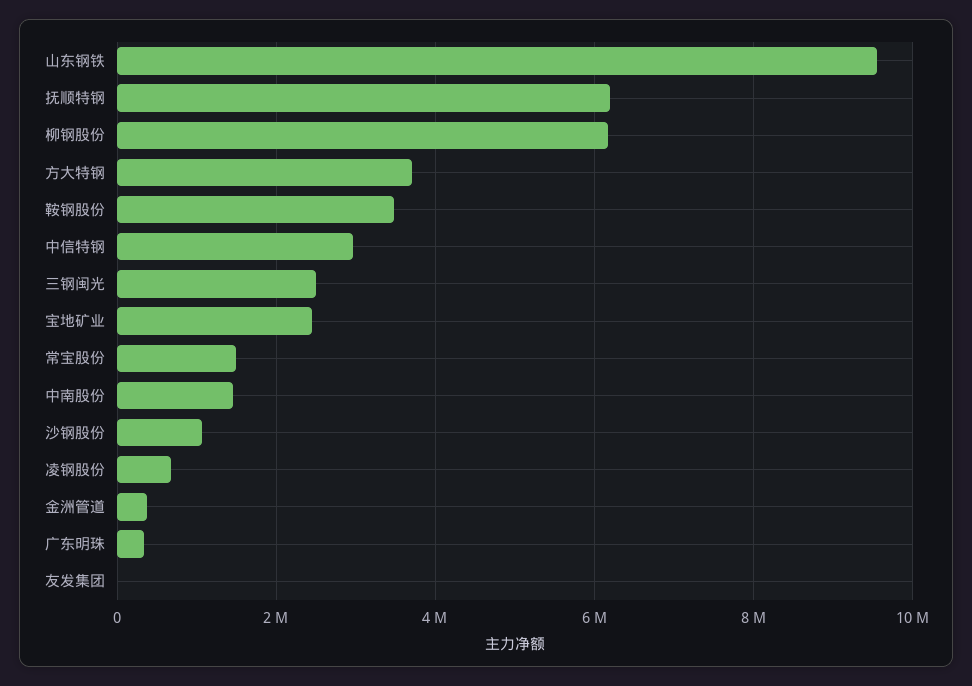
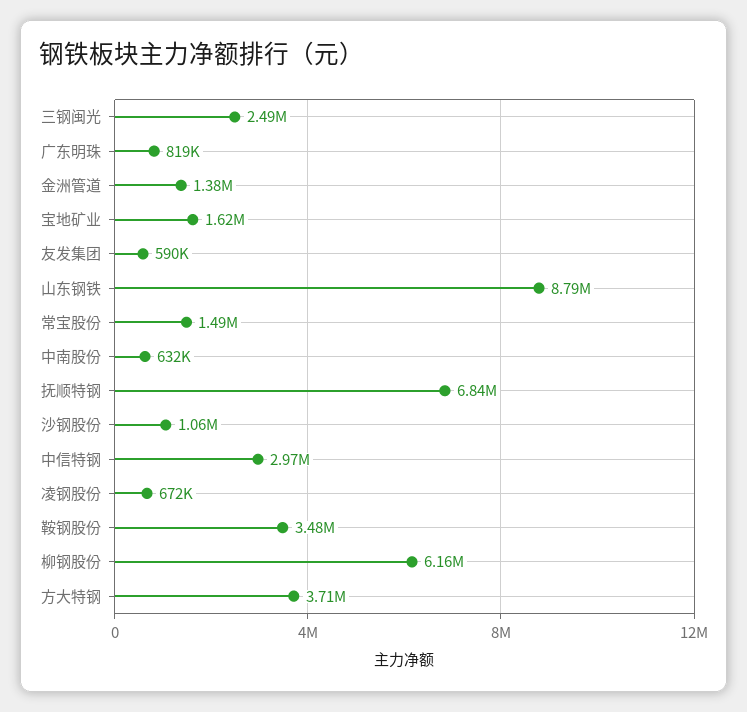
  {
-   "山东钢铁": 9600000,
+   "山东钢铁": 8790000,
-   "抚顺特钢": 6200000,
+   "抚顺特钢": 6840000,
    "柳钢股份": 6160000,
    "方大特钢": 3710000,
    "鞍钢股份": 3480000,
    "中信特钢": 2970000,
    "三钢闽光": 2490000,
-   "宝地矿业": 2400000,
+   "宝地矿业": 1620000,
    "常宝股份": 1490000,
-   "中南股份": 1400000,
+   "中南股份": 632000,
    "沙钢股份": 1060000,
    "凌钢股份": 672000,
-   "金洲管道": 400000,
+   "金洲管道": 1380000,
-   "广东明珠": 400000,
+   "广东明珠": 819000,
-   "友发集团": 0
+   "友发集团": 590000
  }

